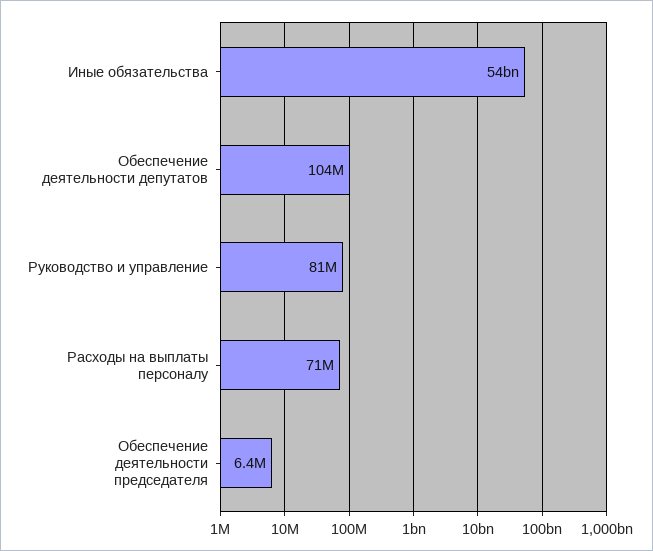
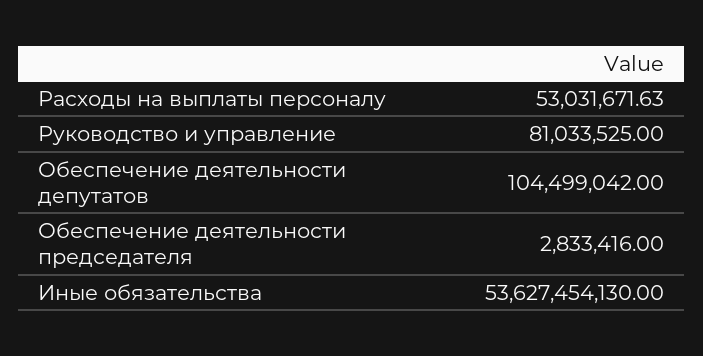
  {
    "Иные обязательства": 53627454130,
    "Обеспечение деятельности депутатов": 104499042,
    "Руководство и управление": 81033525,
-   "Расходы на выплаты персоналу": 71000000,
+   "Расходы на выплаты персоналу": 53031671.63,
-   "Обеспечение деятельности председателя": 6400000
+   "Обеспечение деятельности председателя": 2833416
  }

